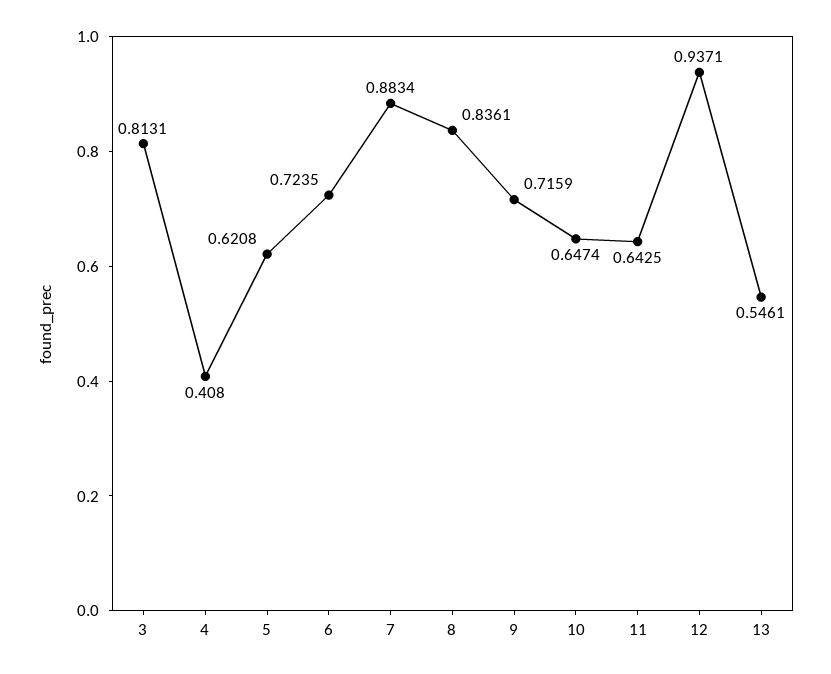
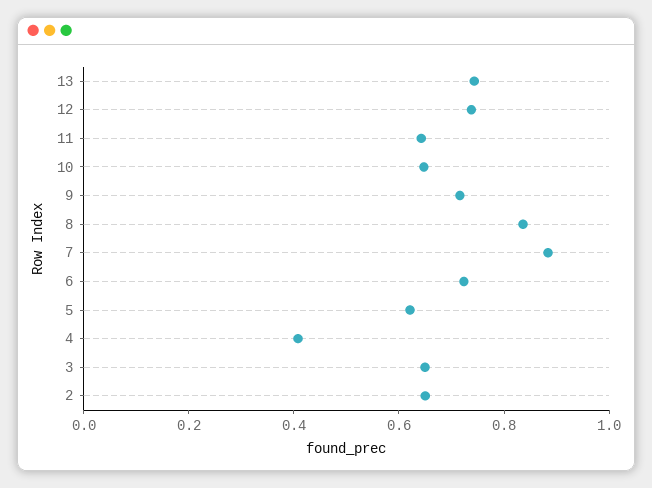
  {
-   "3": 0.8131,
+   "3": 0.65,
    "4": 0.408,
    "5": 0.6208,
    "6": 0.7235,
    "7": 0.8834,
    "8": 0.8361,
    "9": 0.7159,
    "10": 0.6474,
    "11": 0.6425,
-   "12": 0.9371,
+   "12": 0.75,
-   "13": 0.5461
+   "13": 0.75,
+   "2": 0.65
  }

